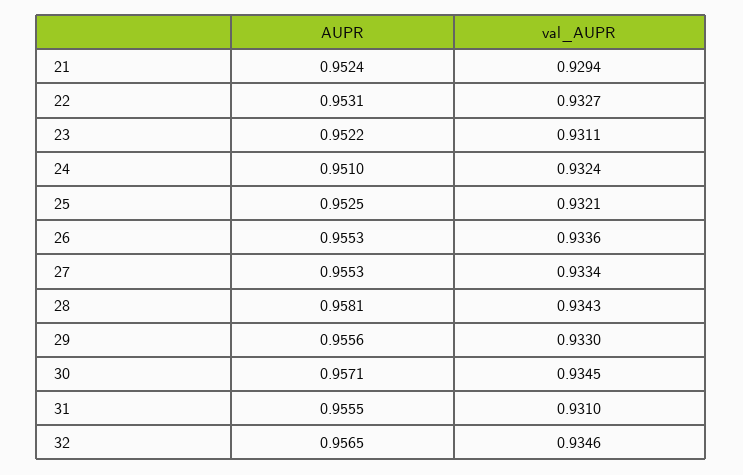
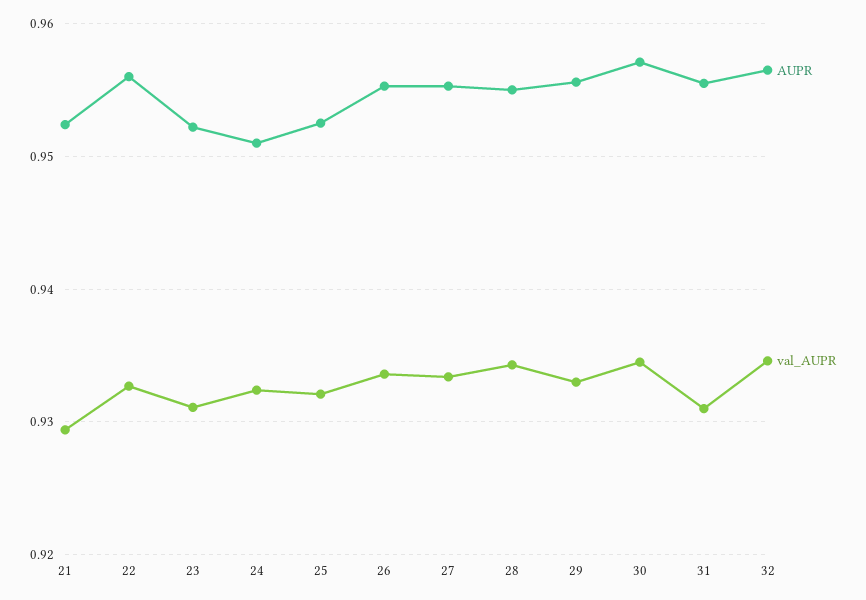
  {
    "AUPR": {
      "21": 0.9524,
-     "22": 0.9531,
+     "22": 0.956,
      "23": 0.9522,
      "24": 0.951,
      "25": 0.9525,
      "26": 0.9553,
      "27": 0.9553,
-     "28": 0.9581,
+     "28": 0.955,
      "29": 0.9556,
      "30": 0.9571,
      "31": 0.9555,
      "32": 0.9565
    },
    "val_AUPR": {
      "21": 0.9294,
      "22": 0.9327,
      "23": 0.9311,
      "24": 0.9324,
      "25": 0.9321,
      "26": 0.9336,
      "27": 0.9334,
      "28": 0.9343,
      "29": 0.933,
      "30": 0.9345,
      "31": 0.931,
      "32": 0.9346
    }
  }

